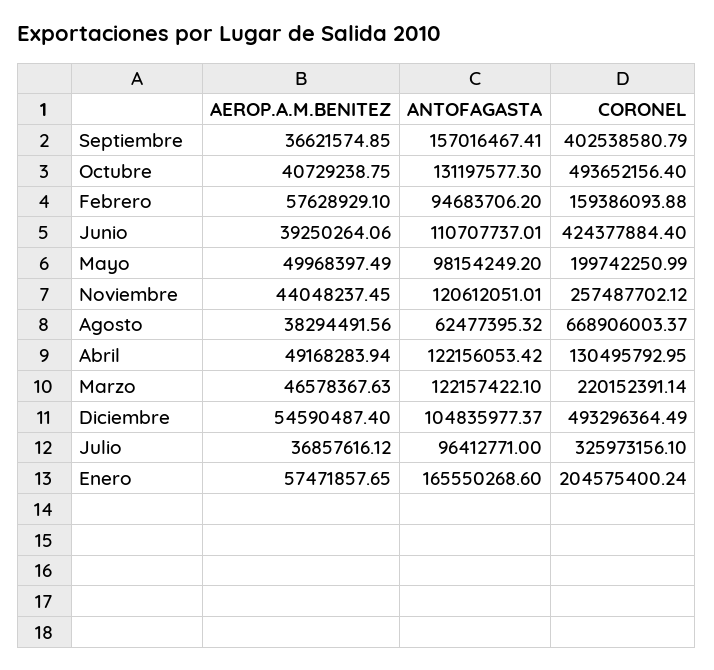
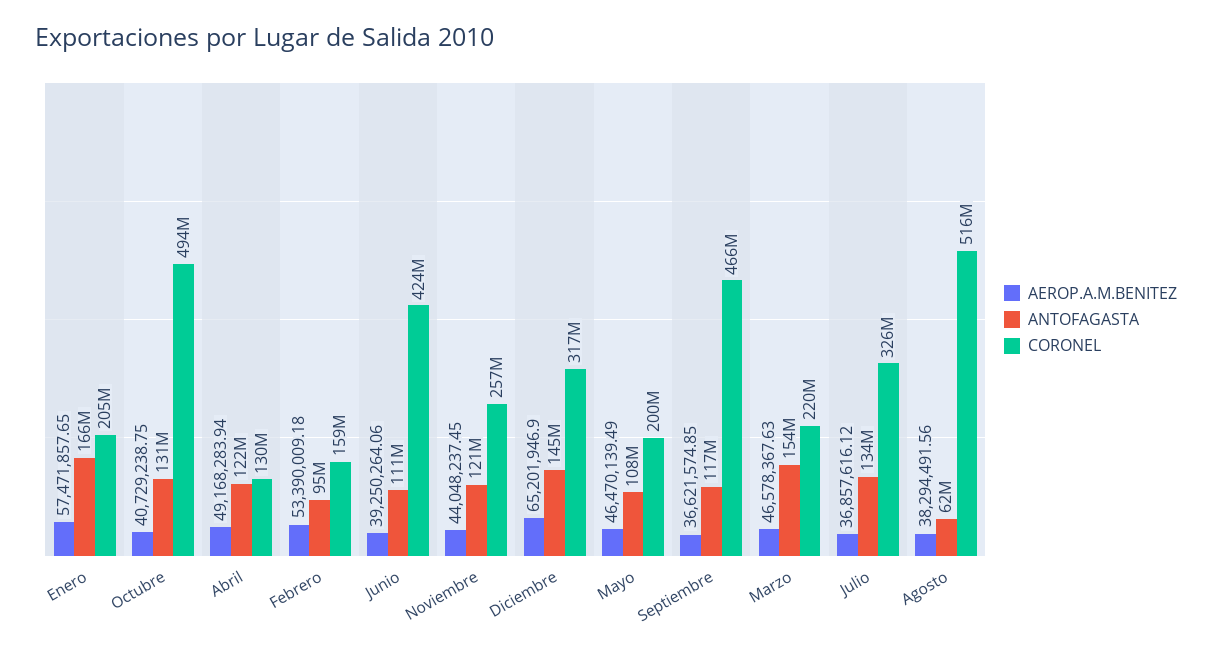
  {
    "AEROP.A.M.BENITEZ": {
      "Septiembre": 36621574.85,
      "Octubre": 40729238.75,
-     "Febrero": 57628929.1,
+     "Febrero": 53390009.18,
      "Junio": 39250264.06,
-     "Mayo": 49968397.49,
+     "Mayo": 46470139.49,
      "Noviembre": 44048237.45,
      "Agosto": 38294491.56,
      "Abril": 49168283.94,
      "Marzo": 46578367.63,
-     "Diciembre": 54590487.4,
+     "Diciembre": 65201946.9,
      "Julio": 36857616.12,
      "Enero": 57471857.65
    },
    "ANTOFAGASTA": {
-     "Septiembre": 157016467.41,
+     "Septiembre": 117000000,
      "Octubre": 131197577.3,
      "Febrero": 94683706.2,
      "Junio": 110707737.01,
-     "Mayo": 98154249.2,
+     "Mayo": 108000000,
      "Noviembre": 120612051.01,
      "Agosto": 62477395.32,
      "Abril": 122156053.42,
-     "Marzo": 122157422.1,
+     "Marzo": 154000000,
-     "Diciembre": 104835977.37,
+     "Diciembre": 145000000,
-     "Julio": 96412771,
+     "Julio": 134000000,
      "Enero": 165550268.6
    },
    "CORONEL": {
-     "Septiembre": 402538580.79,
+     "Septiembre": 466000000,
      "Octubre": 493652156.4,
      "Febrero": 159386093.88,
      "Junio": 424377884.4,
      "Mayo": 199742250.99,
      "Noviembre": 257487702.12,
-     "Agosto": 668906003.37,
+     "Agosto": 516000000,
      "Abril": 130495792.95,
      "Marzo": 220152391.14,
-     "Diciembre": 493296364.49,
+     "Diciembre": 317000000,
      "Julio": 325973156.1,
      "Enero": 204575400.24
    }
  }

